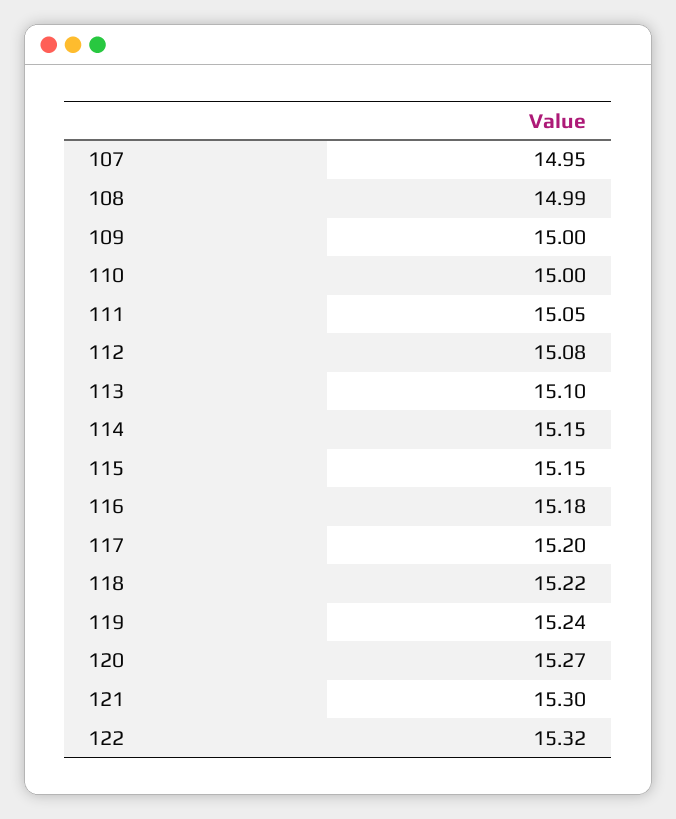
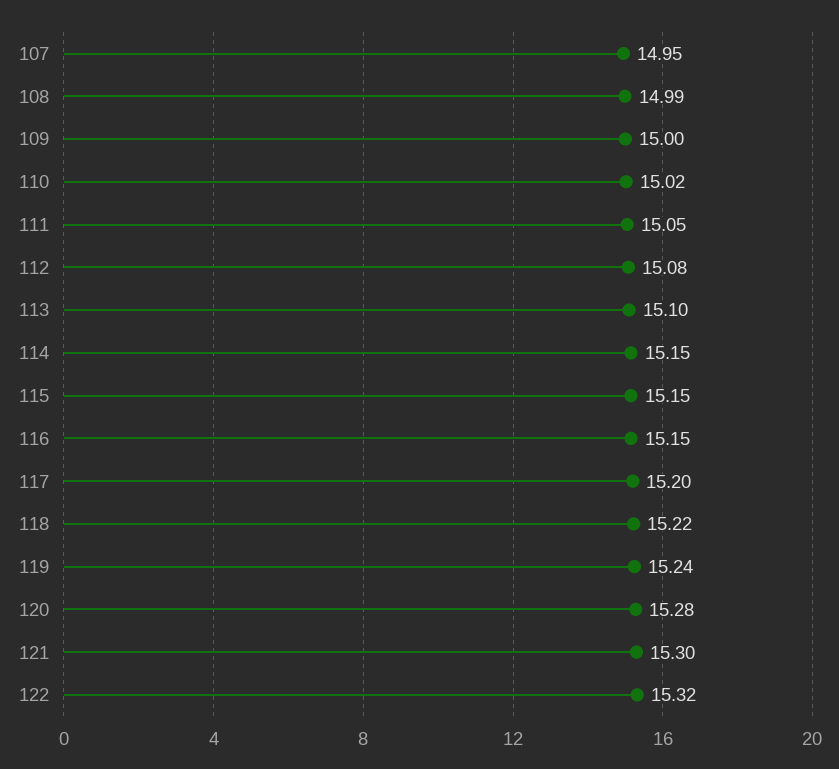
  {
    "107": 14.95,
    "108": 14.99,
    "109": 15,
-   "110": 15,
+   "110": 15.02,
    "111": 15.05,
    "112": 15.08,
    "113": 15.1,
    "114": 15.15,
    "115": 15.15,
-   "116": 15.18,
+   "116": 15.15,
    "117": 15.2,
    "118": 15.22,
    "119": 15.24,
-   "120": 15.27,
+   "120": 15.28,
    "121": 15.3,
    "122": 15.32
  }

